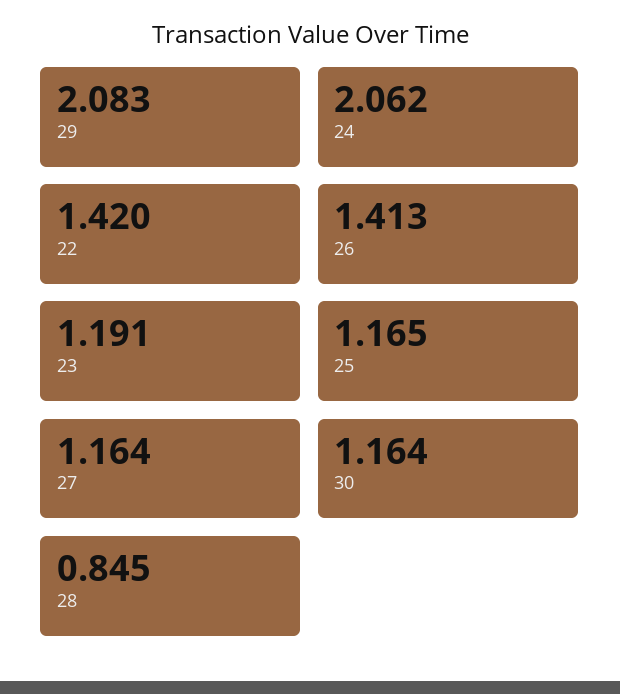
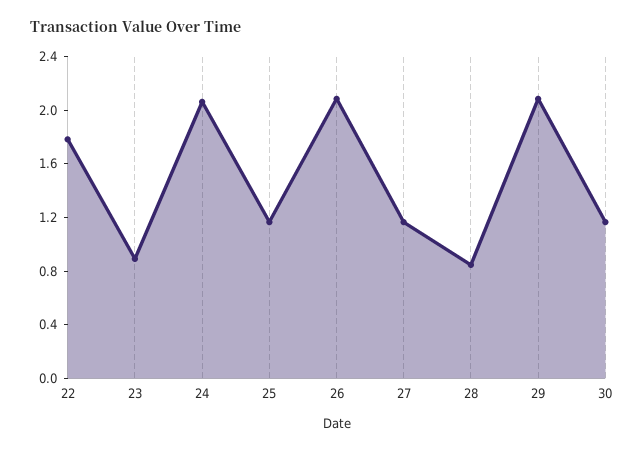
  {
    "29": 2.083,
    "24": 2.062,
-   "22": 1.42,
+   "22": 1.8,
-   "26": 1.413,
+   "26": 2.1,
-   "23": 1.191,
+   "23": 0.9,
    "25": 1.165,
    "27": 1.164,
    "30": 1.164,
    "28": 0.845
  }

